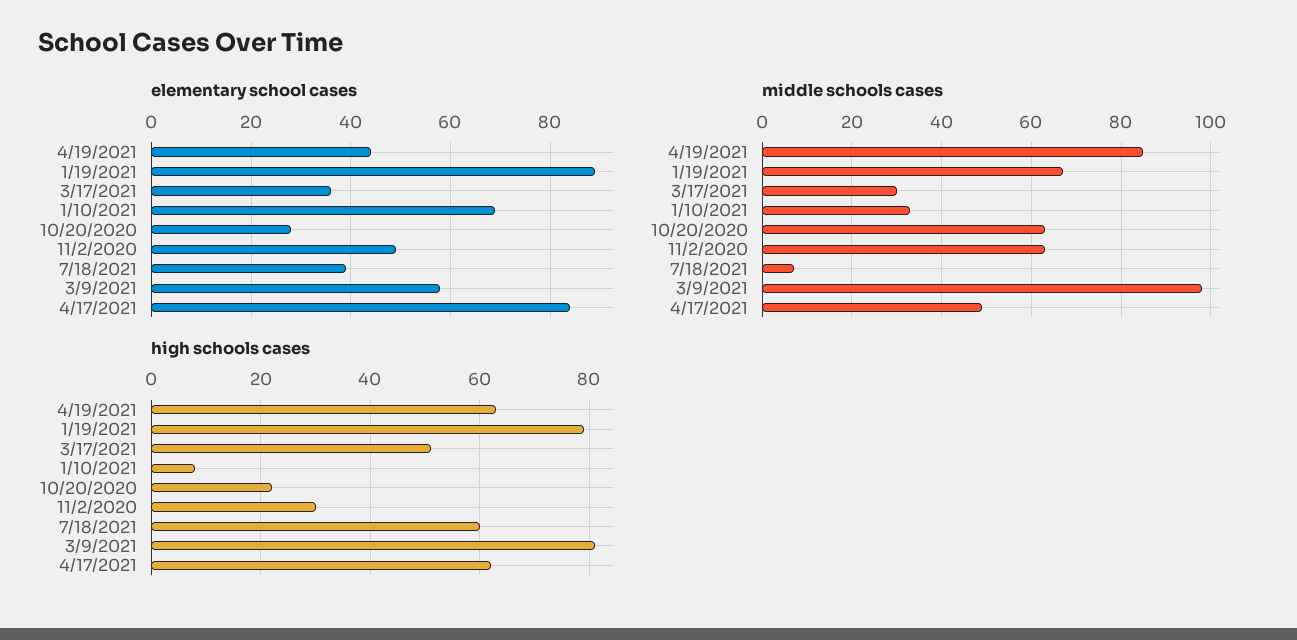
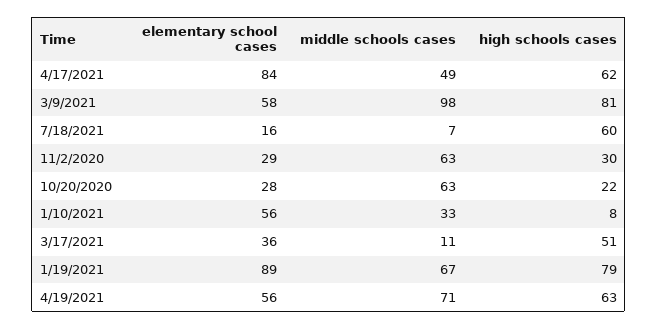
  {
    "elementary school cases": {
-     "4/19/2021": 45,
+     "4/19/2021": 56,
      "1/19/2021": 89,
      "3/17/2021": 36,
-     "1/10/2021": 70,
+     "1/10/2021": 56,
      "10/20/2020": 28,
-     "11/2/2020": 50,
+     "11/2/2020": 29,
-     "7/18/2021": 40,
+     "7/18/2021": 16,
      "3/9/2021": 58,
      "4/17/2021": 84
    },
    "middle schools cases": {
-     "4/19/2021": 85,
+     "4/19/2021": 71,
      "1/19/2021": 67,
-     "3/17/2021": 30,
+     "3/17/2021": 11,
      "1/10/2021": 33,
      "10/20/2020": 63,
      "11/2/2020": 63,
      "7/18/2021": 7,
      "3/9/2021": 98,
      "4/17/2021": 49
    },
    "high schools cases": {
      "4/19/2021": 63,
      "1/19/2021": 79,
      "3/17/2021": 51,
      "1/10/2021": 8,
      "10/20/2020": 22,
      "11/2/2020": 30,
      "7/18/2021": 60,
      "3/9/2021": 81,
      "4/17/2021": 62
    }
  }

